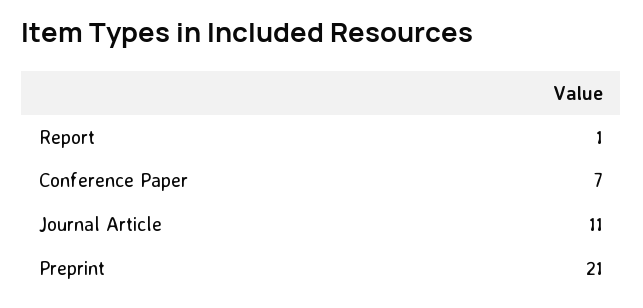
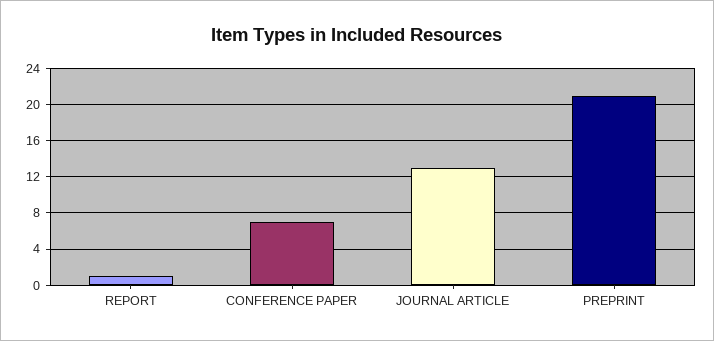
  {
    "Report": 1,
    "Conference Paper": 7,
-   "Journal Article": 11,
+   "Journal Article": 13,
    "Preprint": 21
  }

